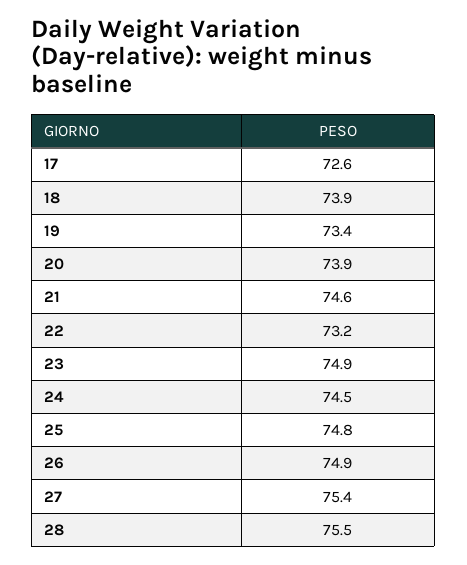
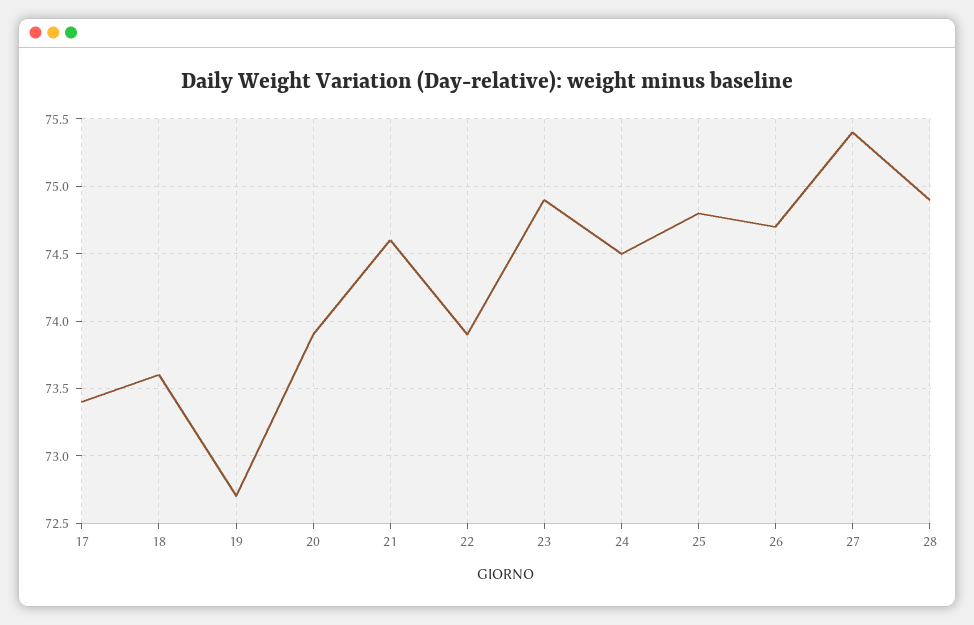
  {
-   "17": 72.6,
+   "17": 73.4,
-   "18": 73.9,
+   "18": 73.6,
-   "19": 73.4,
+   "19": 72.7,
    "20": 73.9,
    "21": 74.6,
-   "22": 73.2,
+   "22": 73.9,
    "23": 74.9,
    "24": 74.5,
    "25": 74.8,
-   "26": 74.9,
+   "26": 74.7,
    "27": 75.4,
-   "28": 75.5
+   "28": 74.9
  }

